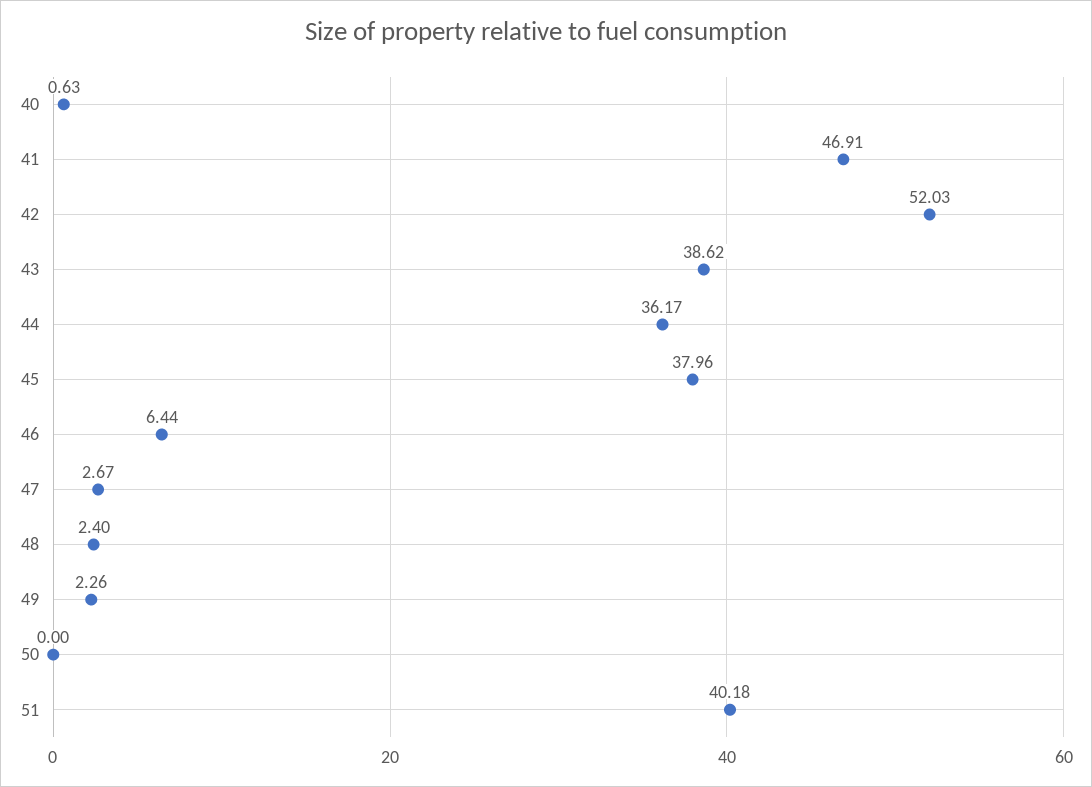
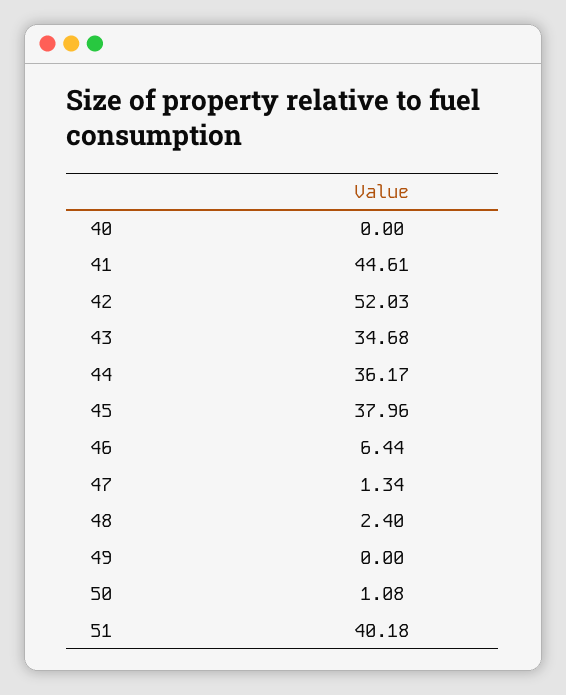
  {
-   "40": 0.63,
+   "40": 0,
-   "41": 46.91,
+   "41": 44.61,
    "42": 52.03,
-   "43": 38.62,
+   "43": 34.68,
    "44": 36.17,
    "45": 37.96,
    "46": 6.44,
-   "47": 2.67,
+   "47": 1.34,
    "48": 2.4,
-   "49": 2.26,
+   "49": 0,
-   "50": 0,
+   "50": 1.08,
    "51": 40.18
  }

